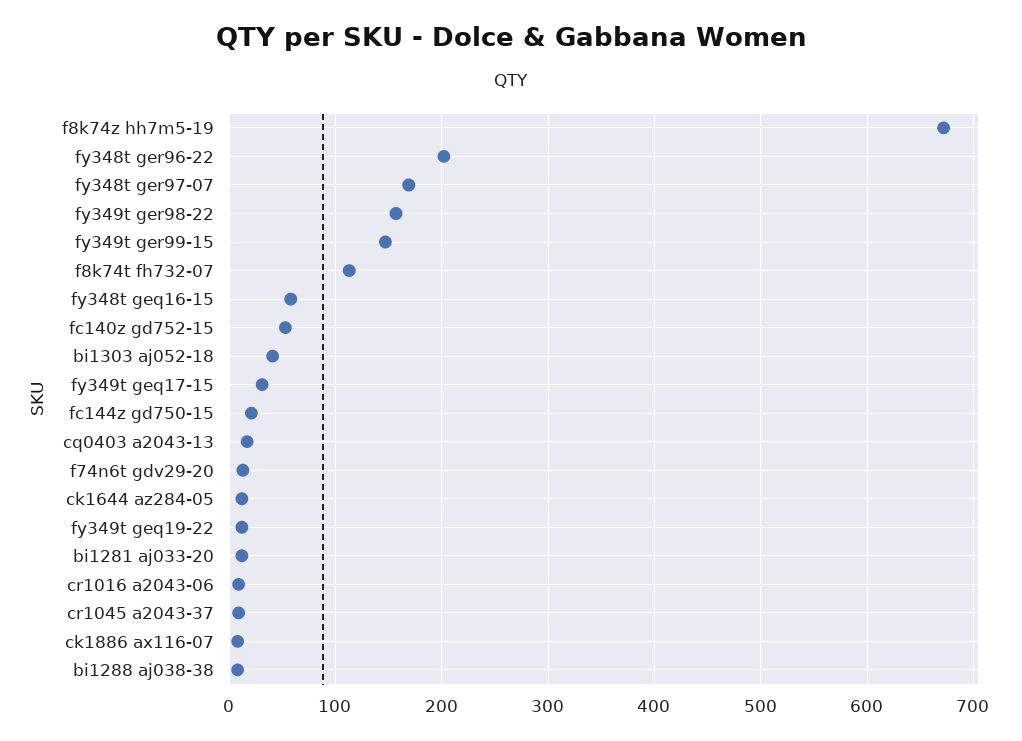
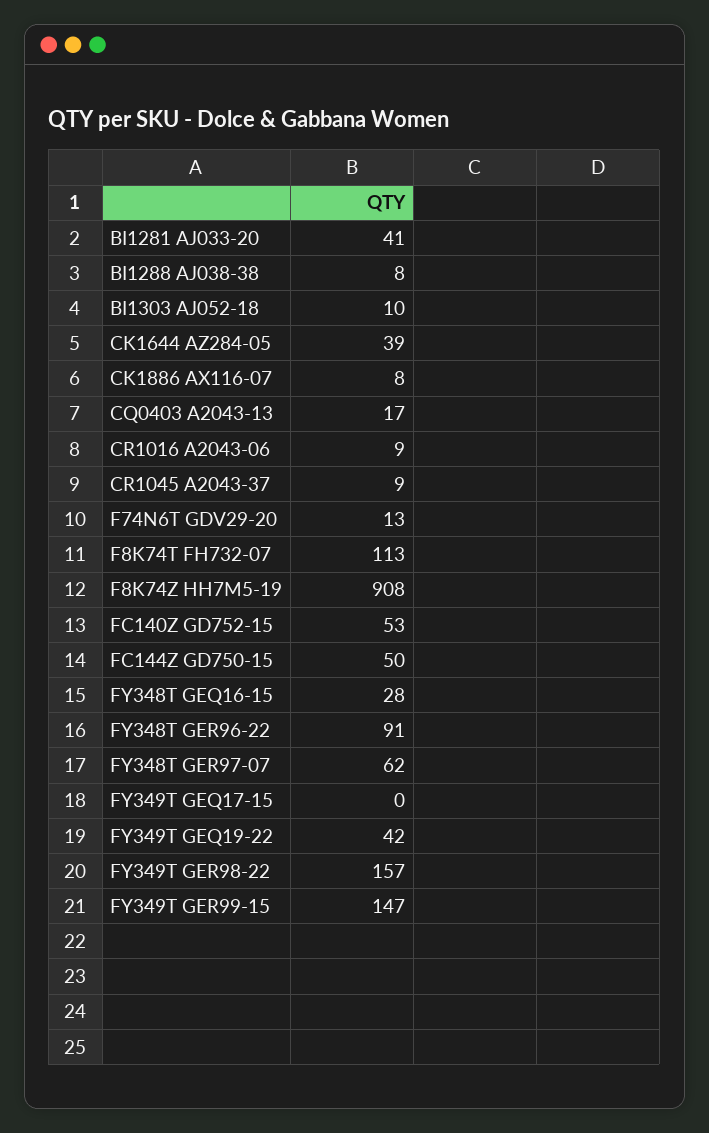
  {
-   "f8k74z hh7m5-19": 670,
+   "f8k74z hh7m5-19": 908,
-   "fy348t ger96-22": 200,
+   "fy348t ger96-22": 91,
-   "fy348t ger97-07": 170,
+   "fy348t ger97-07": 62,
    "fy349t ger98-22": 157,
    "fy349t ger99-15": 147,
    "f8k74t fh732-07": 113,
-   "fy348t geq16-15": 60,
+   "fy348t geq16-15": 28,
    "fc140z gd752-15": 53,
-   "bi1303 aj052-18": 40,
+   "bi1303 aj052-18": 10,
-   "fy349t geq17-15": 30,
+   "fy349t geq17-15": 0,
-   "fc144z gd750-15": 20,
+   "fc144z gd750-15": 50,
    "cq0403 a2043-13": 17,
    "f74n6t gdv29-20": 13,
-   "ck1644 az284-05": 10,
+   "ck1644 az284-05": 39,
-   "fy349t geq19-22": 10,
+   "fy349t geq19-22": 42,
-   "bi1281 aj033-20": 10,
+   "bi1281 aj033-20": 41,
    "cr1016 a2043-06": 9,
    "cr1045 a2043-37": 9,
    "ck1886 ax116-07": 8,
    "bi1288 aj038-38": 8
  }

